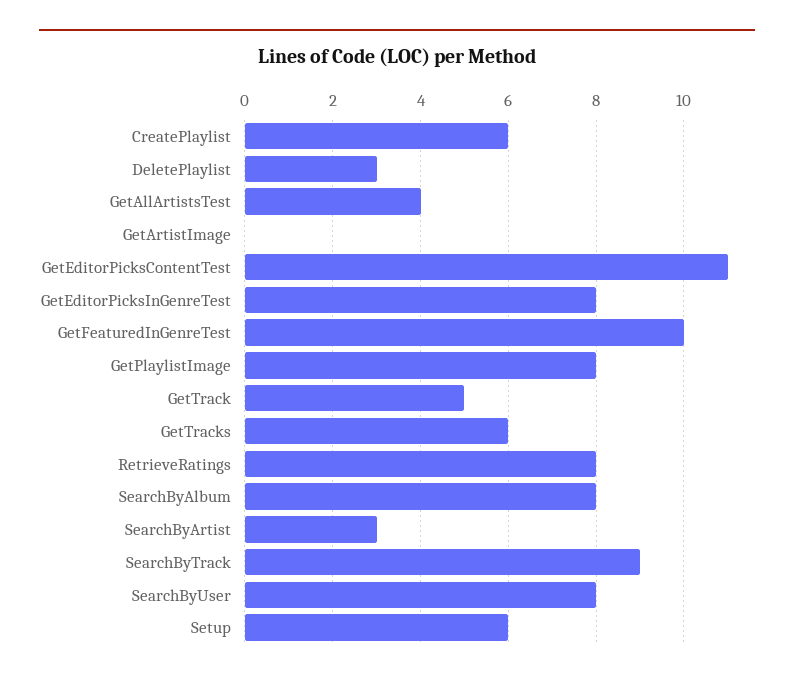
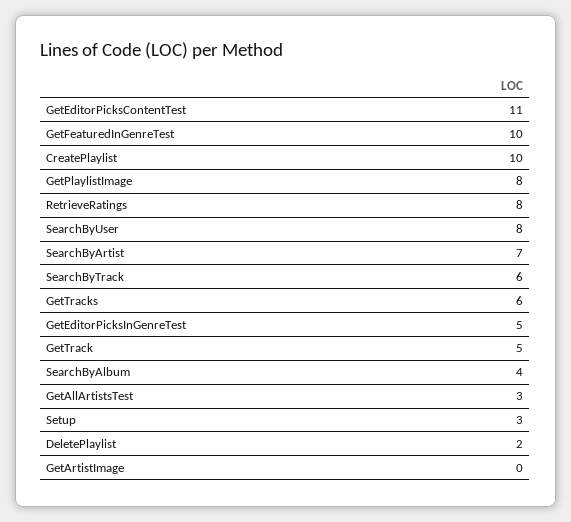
  {
-   "CreatePlaylist": 6,
+   "CreatePlaylist": 10,
-   "DeletePlaylist": 3,
+   "DeletePlaylist": 2,
-   "GetAllArtistsTest": 4,
+   "GetAllArtistsTest": 3,
    "GetArtistImage": 0,
    "GetEditorPicksContentTest": 11,
-   "GetEditorPicksInGenreTest": 8,
+   "GetEditorPicksInGenreTest": 5,
    "GetFeaturedInGenreTest": 10,
    "GetPlaylistImage": 8,
    "GetTrack": 5,
    "GetTracks": 6,
    "RetrieveRatings": 8,
-   "SearchByAlbum": 8,
+   "SearchByAlbum": 4,
-   "SearchByArtist": 3,
+   "SearchByArtist": 7,
-   "SearchByTrack": 9,
+   "SearchByTrack": 6,
    "SearchByUser": 8,
-   "Setup": 6
+   "Setup": 3
  }

